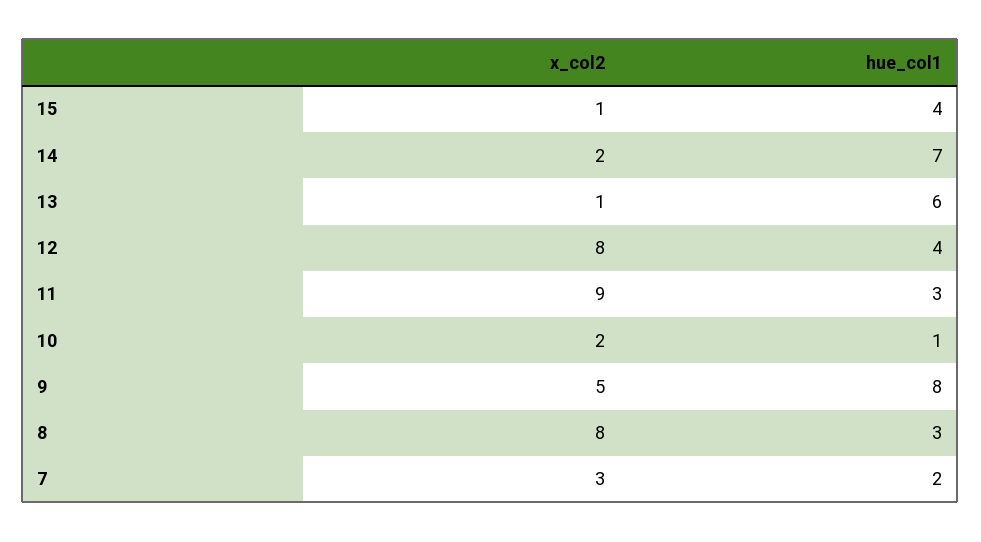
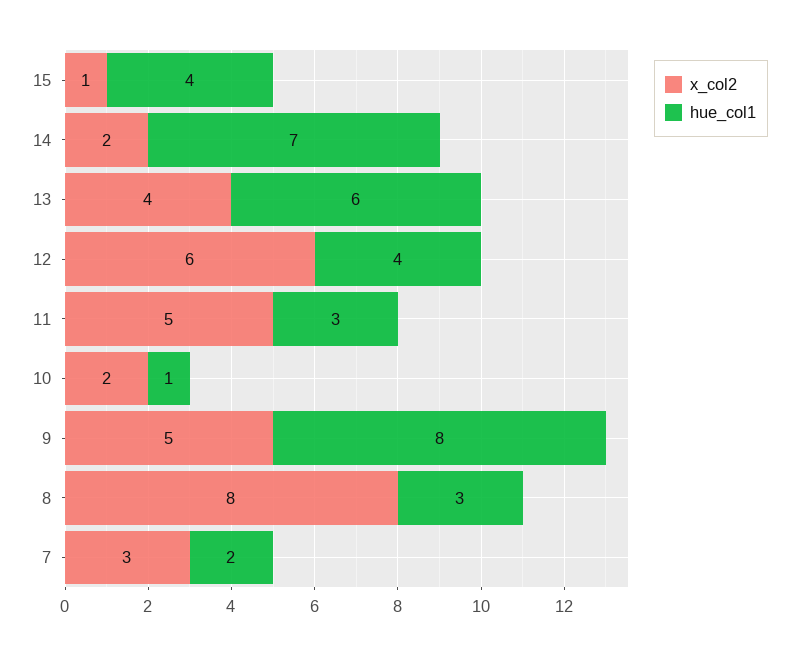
  {
    "x_col2": {
      "15": 1,
      "14": 2,
-     "13": 1,
+     "13": 4,
-     "12": 8,
+     "12": 6,
-     "11": 9,
+     "11": 5,
      "10": 2,
      "9": 5,
      "8": 8,
      "7": 3
    },
    "hue_col1": {
      "15": 4,
      "14": 7,
      "13": 6,
      "12": 4,
      "11": 3,
      "10": 1,
      "9": 8,
      "8": 3,
      "7": 2
    }
  }

